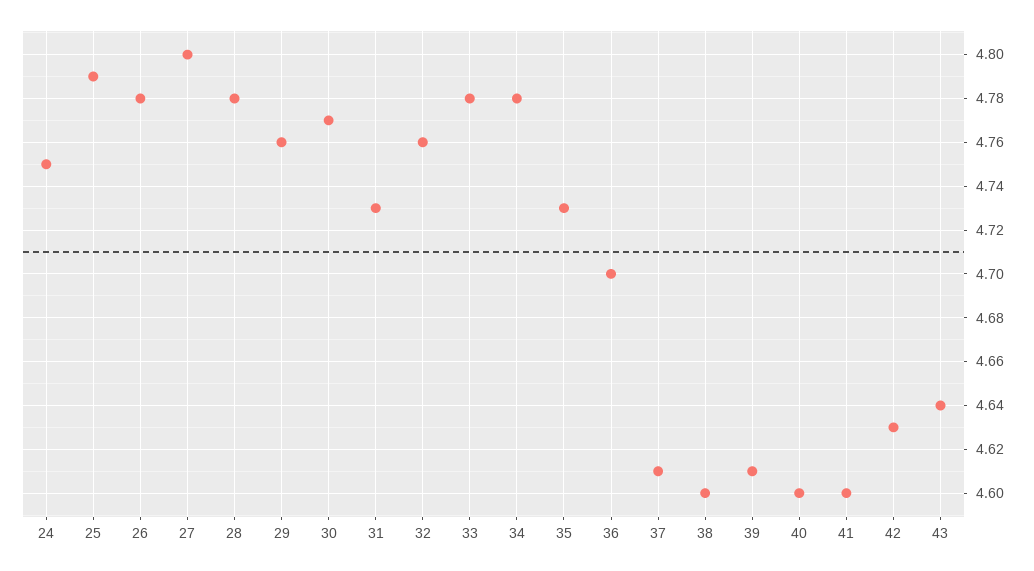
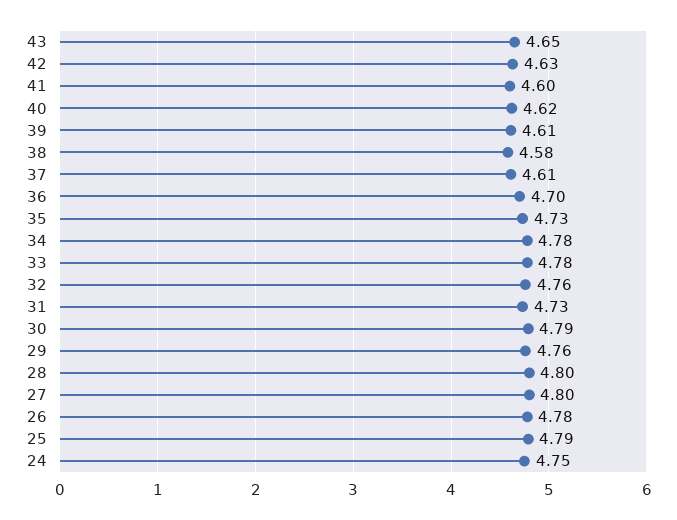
  {
    "24": 4.75,
    "25": 4.79,
    "26": 4.78,
    "27": 4.8,
-   "28": 4.78,
+   "28": 4.8,
    "29": 4.76,
-   "30": 4.77,
+   "30": 4.79,
    "31": 4.73,
    "32": 4.76,
    "33": 4.78,
    "34": 4.78,
    "35": 4.73,
    "36": 4.7,
    "37": 4.61,
-   "38": 4.6,
+   "38": 4.58,
    "39": 4.61,
-   "40": 4.6,
+   "40": 4.62,
    "41": 4.6,
    "42": 4.63,
-   "43": 4.64
+   "43": 4.65
  }

